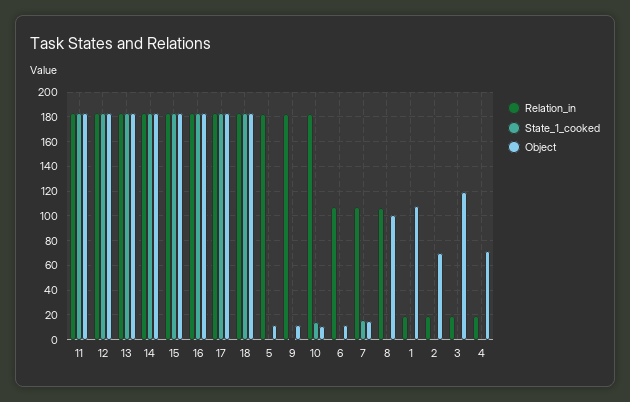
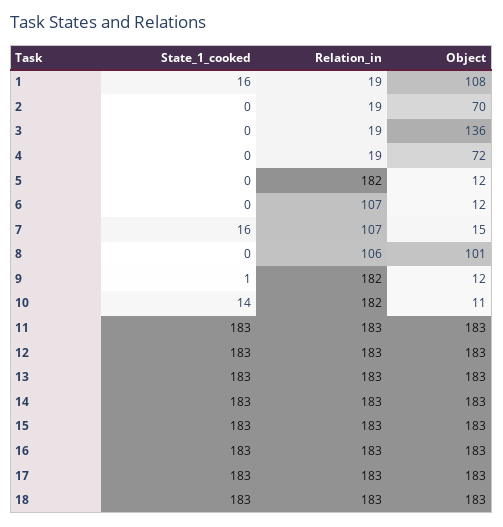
  {
    "Relation_in": {
      "11": 183,
      "12": 183,
      "13": 183,
      "14": 183,
      "15": 183,
      "16": 183,
      "17": 183,
      "18": 183,
      "5": 182,
      "9": 182,
      "10": 182,
      "6": 107,
      "7": 107,
      "8": 106,
      "1": 19,
      "2": 19,
      "3": 19,
      "4": 19
    },
    "State_1_cooked": {
      "11": 183,
      "12": 183,
      "13": 183,
      "14": 183,
      "15": 183,
      "16": 183,
      "17": 183,
      "18": 183,
      "5": 0,
      "9": 1,
      "10": 14,
      "6": 0,
      "7": 16,
      "8": 0,
-     "1": 0,
+     "1": 16,
      "2": 0,
      "3": 0,
      "4": 0
    },
    "Object": {
      "11": 183,
      "12": 183,
      "13": 183,
      "14": 183,
      "15": 183,
      "16": 183,
      "17": 183,
      "18": 183,
      "5": 12,
      "9": 12,
      "10": 11,
      "6": 12,
      "7": 15,
      "8": 101,
      "1": 108,
      "2": 70,
-     "3": 120,
+     "3": 136,
      "4": 72
    }
  }

